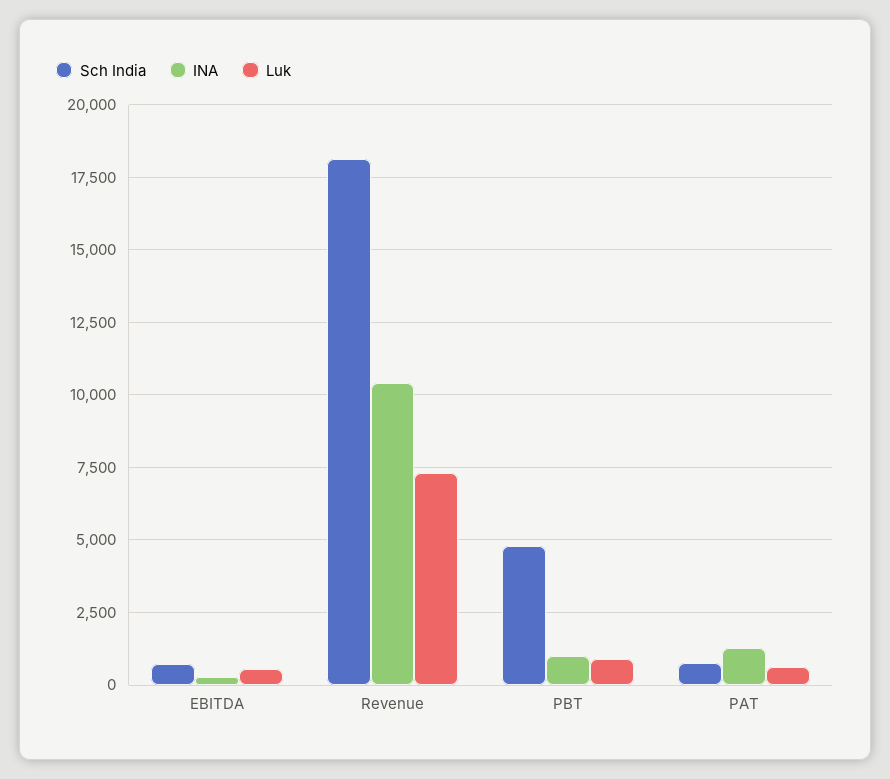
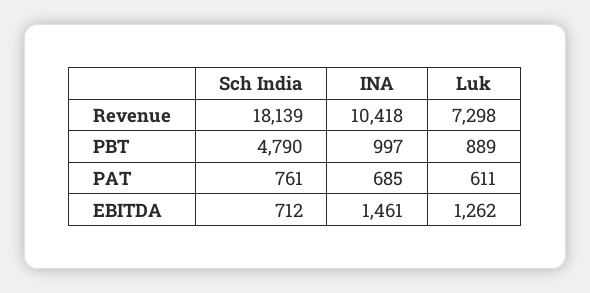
  {
    "Sch India": {
      "EBITDA": 712,
      "Revenue": 18139,
      "PBT": 4790,
      "PAT": 761
    },
    "INA": {
-     "EBITDA": 250,
+     "EBITDA": 1461,
      "Revenue": 10418,
      "PBT": 997,
-     "PAT": 1250
+     "PAT": 685
    },
    "Luk": {
-     "EBITDA": 500,
+     "EBITDA": 1262,
      "Revenue": 7298,
      "PBT": 889,
      "PAT": 611
    }
  }

